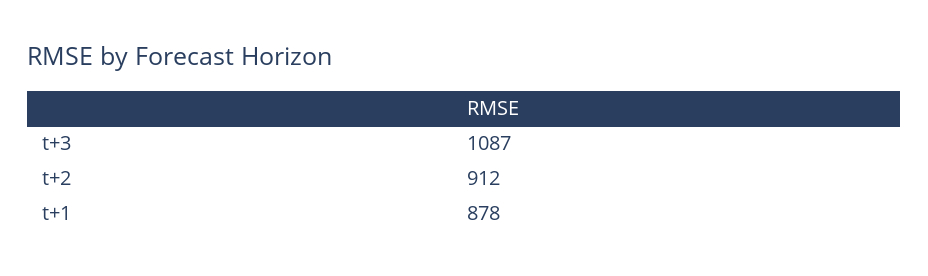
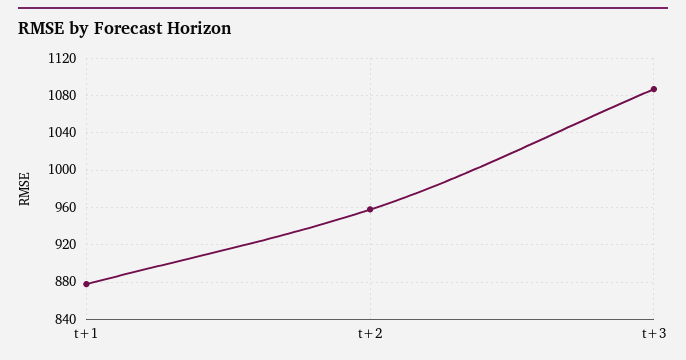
  {
    "t+3": 1087,
-   "t+2": 912,
+   "t+2": 960,
    "t+1": 878
  }

